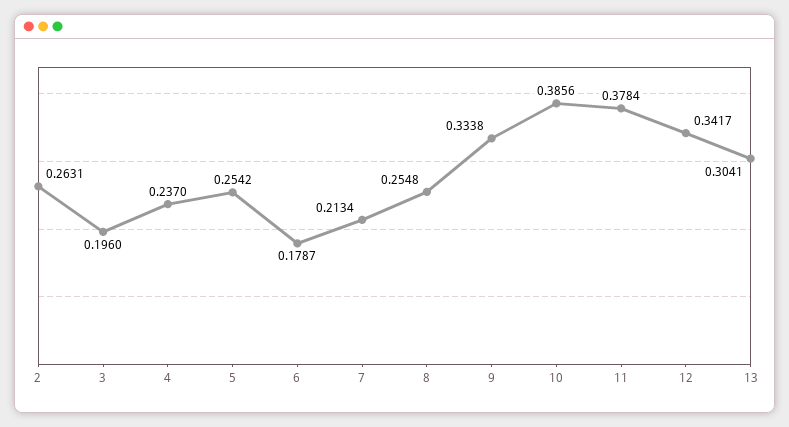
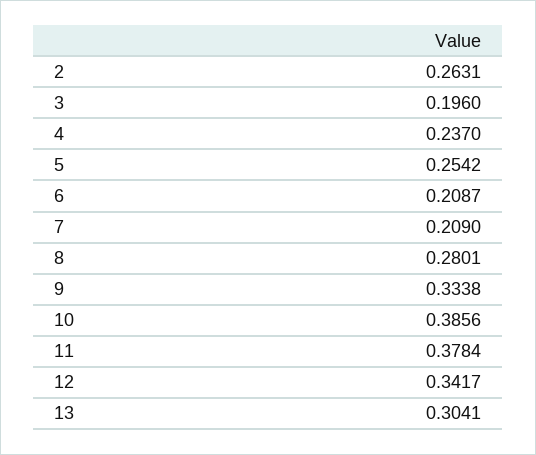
  {
    "2": 0.2631,
    "3": 0.196,
    "4": 0.237,
    "5": 0.2542,
-   "6": 0.1787,
+   "6": 0.2087,
-   "7": 0.2134,
+   "7": 0.209,
-   "8": 0.2548,
+   "8": 0.2801,
    "9": 0.3338,
    "10": 0.3856,
    "11": 0.3784,
    "12": 0.3417,
    "13": 0.3041
  }

